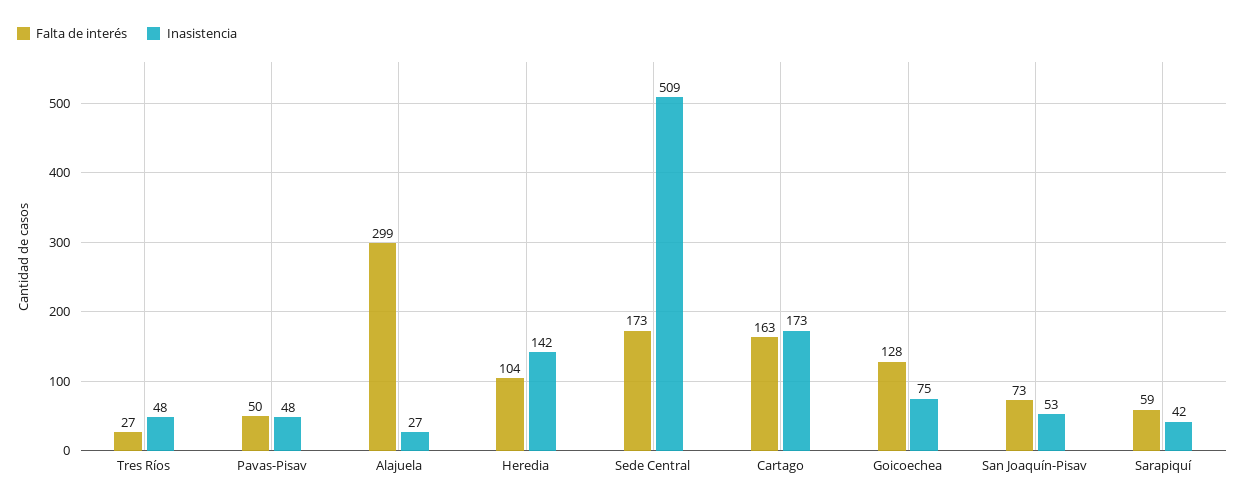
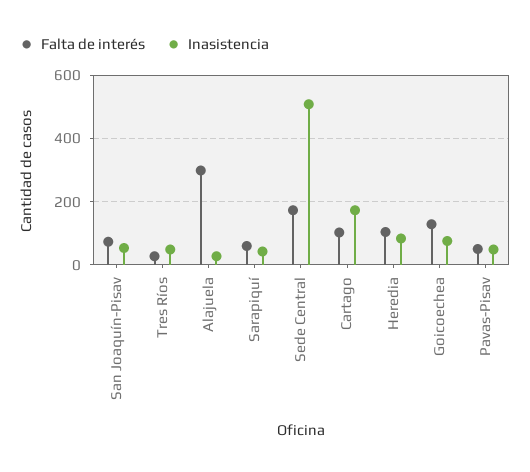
  {
    "Falta de interés": {
      "Tres Ríos": 27,
      "Pavas-Pisav": 50,
      "Alajuela": 299,
      "Heredia": 104,
      "Sede Central": 173,
-     "Cartago": 163,
+     "Cartago": 100,
      "Goicoechea": 128,
      "San Joaquín-Pisav": 73,
      "Sarapiquí": 59
    },
    "Inasistencia": {
      "Tres Ríos": 48,
      "Pavas-Pisav": 48,
      "Alajuela": 27,
-     "Heredia": 142,
+     "Heredia": 80,
      "Sede Central": 509,
      "Cartago": 173,
      "Goicoechea": 75,
      "San Joaquín-Pisav": 53,
      "Sarapiquí": 42
    }
  }

